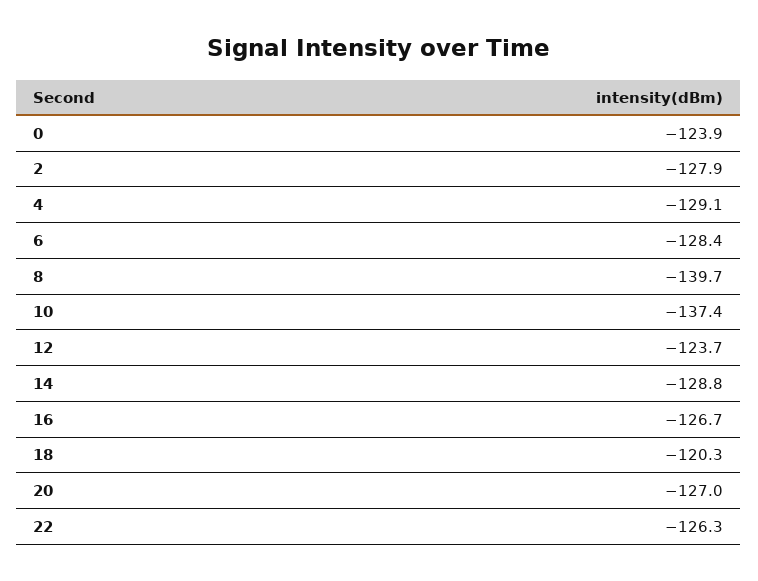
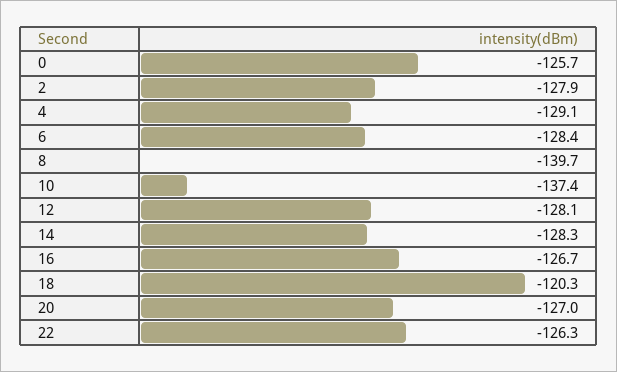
  {
-   "0": -123.9,
+   "0": -125.7,
    "2": -127.9,
    "4": -129.1,
    "6": -128.4,
    "8": -139.7,
    "10": -137.4,
-   "12": -123.7,
+   "12": -128.1,
-   "14": -128.8,
+   "14": -128.3,
    "16": -126.7,
    "18": -120.3,
    "20": -127,
    "22": -126.3
  }

